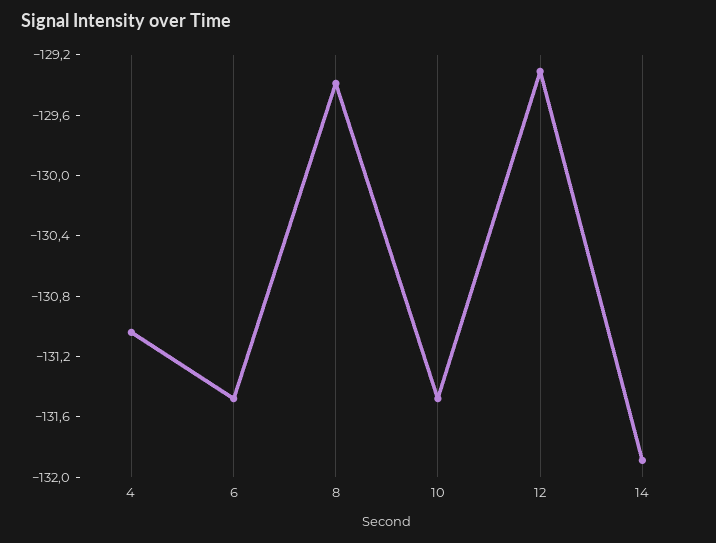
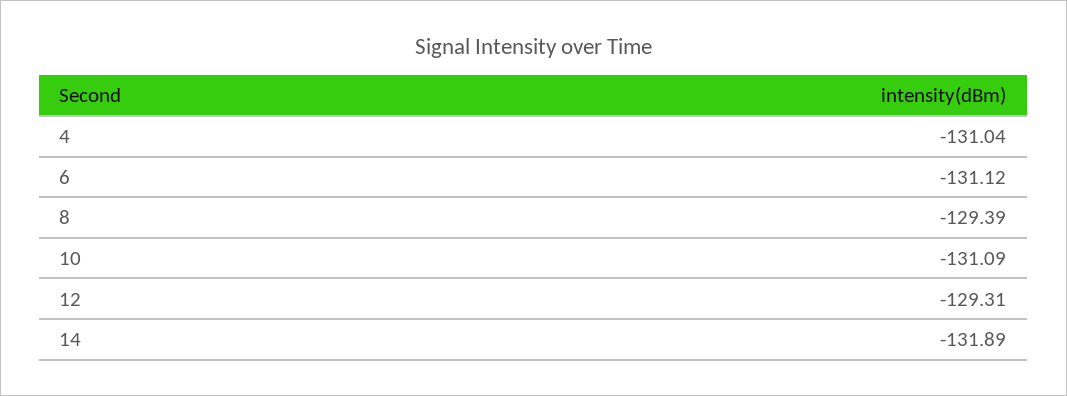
  {
    "4": -131.04,
-   "6": -131.5,
+   "6": -131.12,
    "8": -129.39,
-   "10": -131.5,
+   "10": -131.09,
    "12": -129.31,
    "14": -131.89
  }

